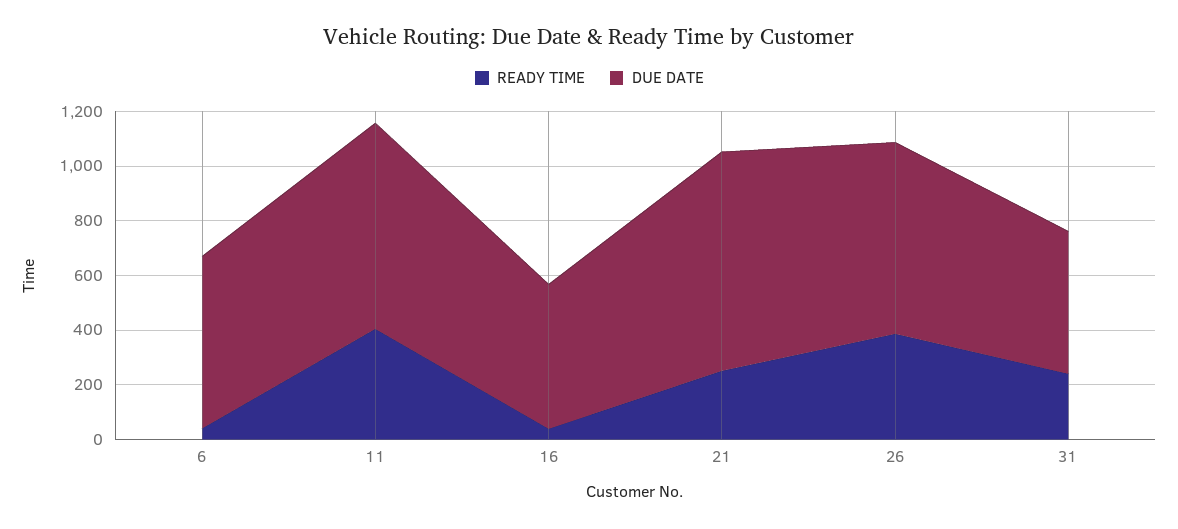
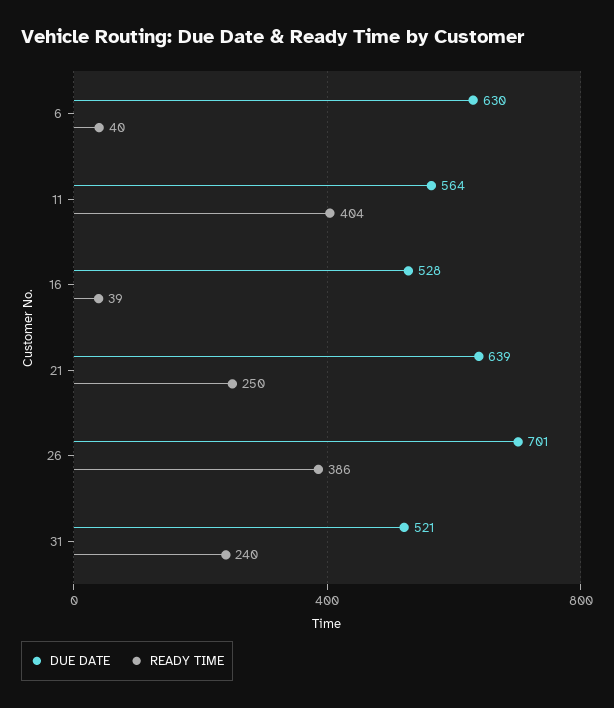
  {
    "READY TIME": {
      "6": 40,
      "11": 404,
      "16": 39,
      "21": 250,
      "26": 386,
      "31": 240
    },
    "DUE DATE": {
      "6": 630,
-     "11": 750,
+     "11": 564,
      "16": 528,
-     "21": 800,
+     "21": 639,
      "26": 701,
      "31": 521
    }
  }

